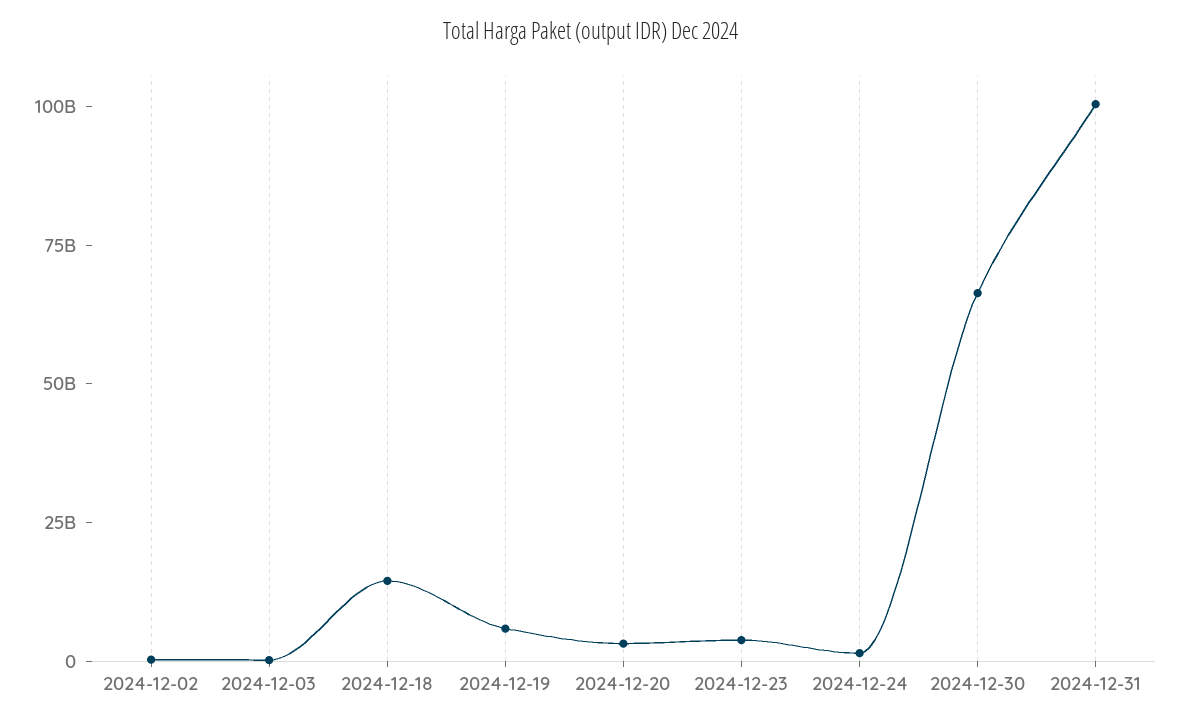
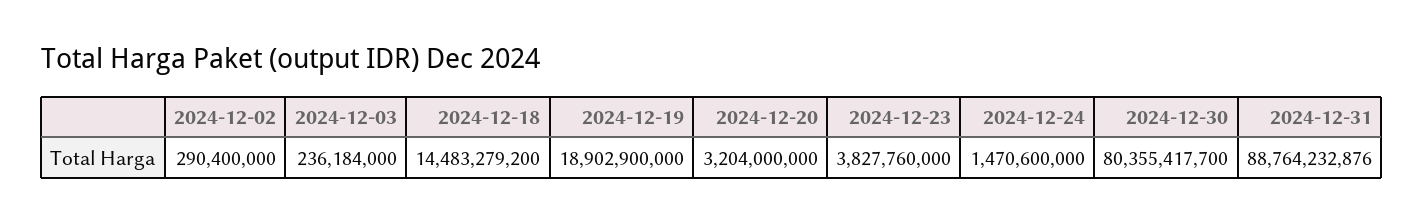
  {
    "2024-12-02": 290400000,
    "2024-12-03": 236184000,
    "2024-12-18": 14483279200,
-   "2024-12-19": 5000000000,
+   "2024-12-19": 18902900000,
    "2024-12-20": 3204000000,
    "2024-12-23": 3827760000,
    "2024-12-24": 1470600000,
-   "2024-12-30": 65000000000,
+   "2024-12-30": 80355417700,
-   "2024-12-31": 100000000000
+   "2024-12-31": 88764232876
  }

